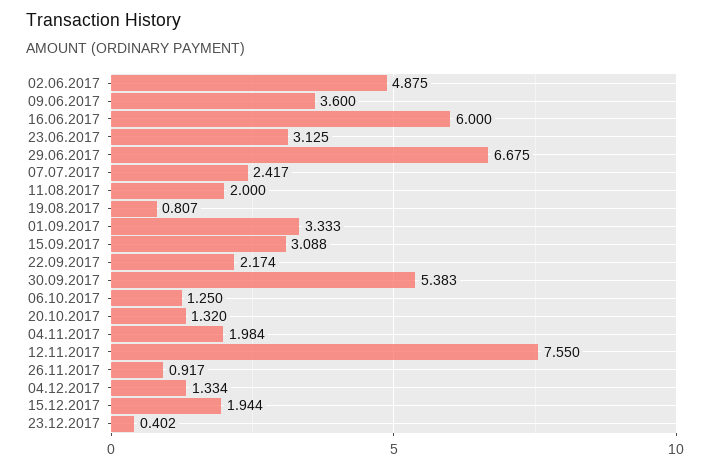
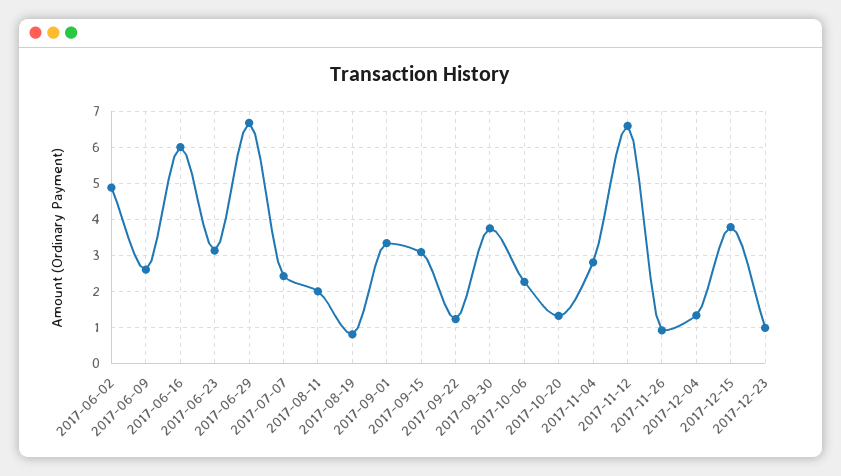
  {
    "02.06.2017": 4.875,
-   "09.06.2017": 3.6,
+   "09.06.2017": 2.6,
    "16.06.2017": 6,
    "23.06.2017": 3.125,
    "29.06.2017": 6.675,
    "07.07.2017": 2.417,
    "11.08.2017": 2,
    "19.08.2017": 0.807,
    "01.09.2017": 3.333,
    "15.09.2017": 3.088,
-   "22.09.2017": 2.174,
+   "22.09.2017": 1.2,
-   "30.09.2017": 5.383,
+   "30.09.2017": 3.8,
-   "06.10.2017": 1.25,
+   "06.10.2017": 2.2,
    "20.10.2017": 1.32,
-   "04.11.2017": 1.984,
+   "04.11.2017": 2.8,
-   "12.11.2017": 7.55,
+   "12.11.2017": 6.6,
    "26.11.2017": 0.917,
    "04.12.2017": 1.334,
-   "15.12.2017": 1.944,
+   "15.12.2017": 3.8,
-   "23.12.2017": 0.402
+   "23.12.2017": 1
  }

